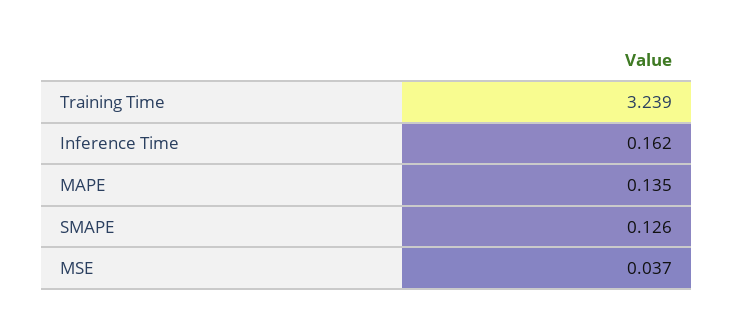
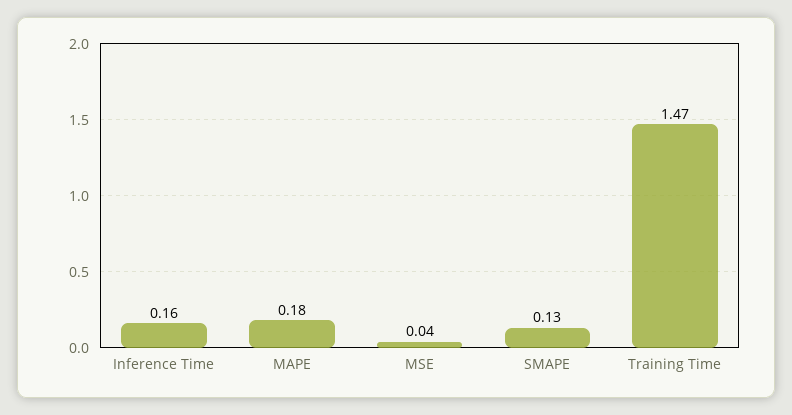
  {
-   "Training Time": 3.239,
+   "Training Time": 1.47,
    "Inference Time": 0.162,
-   "MAPE": 0.135,
+   "MAPE": 0.18,
    "SMAPE": 0.126,
    "MSE": 0.037
  }

